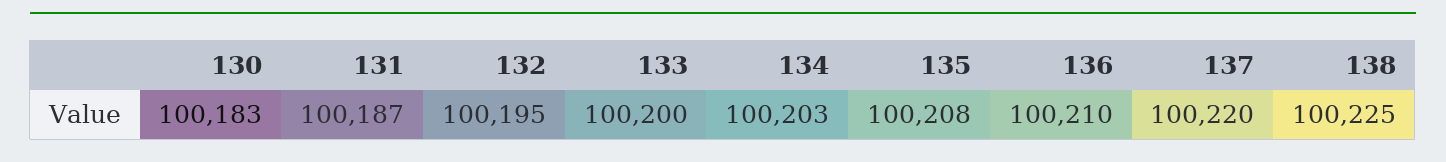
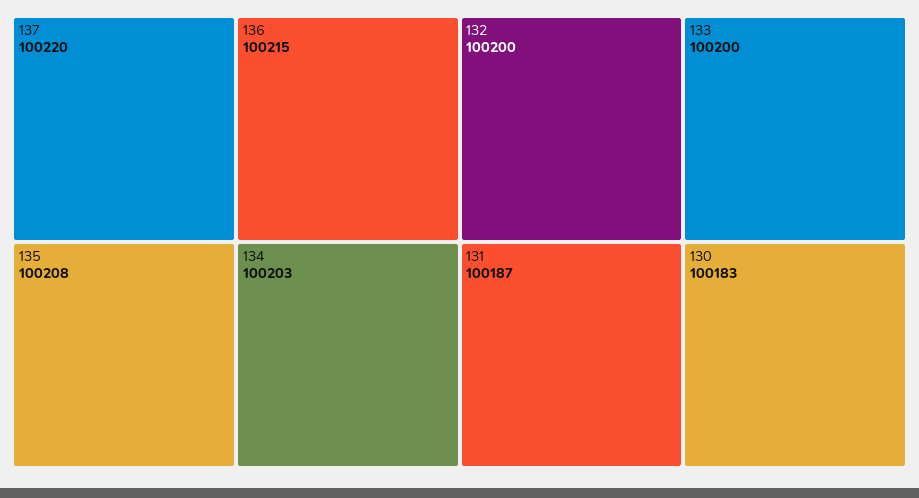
  {
    "130": 100183,
    "131": 100187,
-   "132": 100195,
+   "132": 100200,
    "133": 100200,
    "134": 100203,
    "135": 100208,
-   "136": 100210,
+   "136": 100215,
-   "137": 100220,
+   "137": 100220
-   "138": 100225
  }

